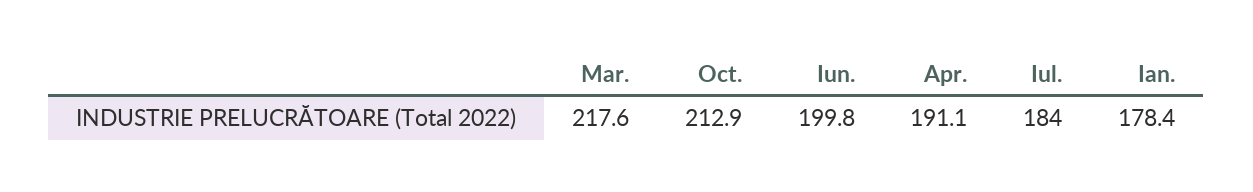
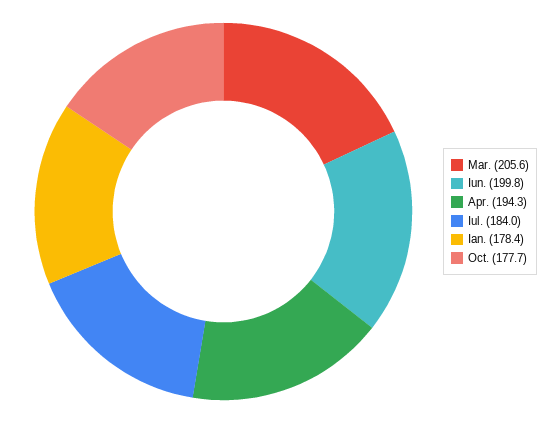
  {
-   "Mar.": 217.6,
+   "Mar.": 205.6,
-   "Oct.": 212.9,
+   "Oct.": 177.7,
    "Iun.": 199.8,
-   "Apr.": 191.1,
+   "Apr.": 194.3,
    "Iul.": 184,
    "Ian.": 178.4
  }

